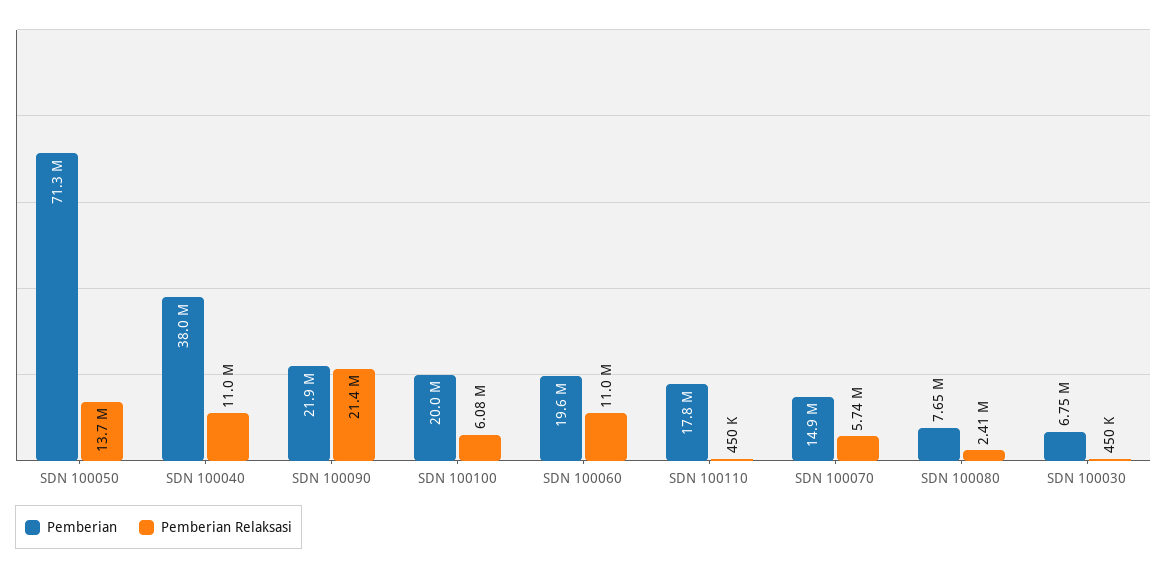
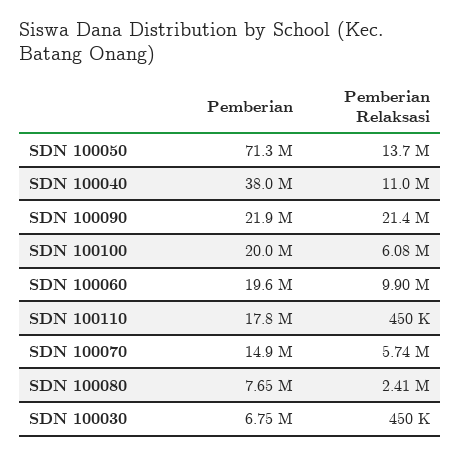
  {
    "Pemberian": {
      "SDN 100050": 71300000,
      "SDN 100040": 38000000,
      "SDN 100090": 21900000,
      "SDN 100100": 20000000,
      "SDN 100060": 19600000,
      "SDN 100110": 17800000,
      "SDN 100070": 14900000,
      "SDN 100080": 7650000,
      "SDN 100030": 6750000
    },
    "Pemberian Relaksasi": {
      "SDN 100050": 13700000,
      "SDN 100040": 11000000,
      "SDN 100090": 21400000,
      "SDN 100100": 6080000,
-     "SDN 100060": 11000000,
+     "SDN 100060": 9900000,
      "SDN 100110": 450000,
      "SDN 100070": 5740000,
      "SDN 100080": 2410000,
      "SDN 100030": 450000
    }
  }

